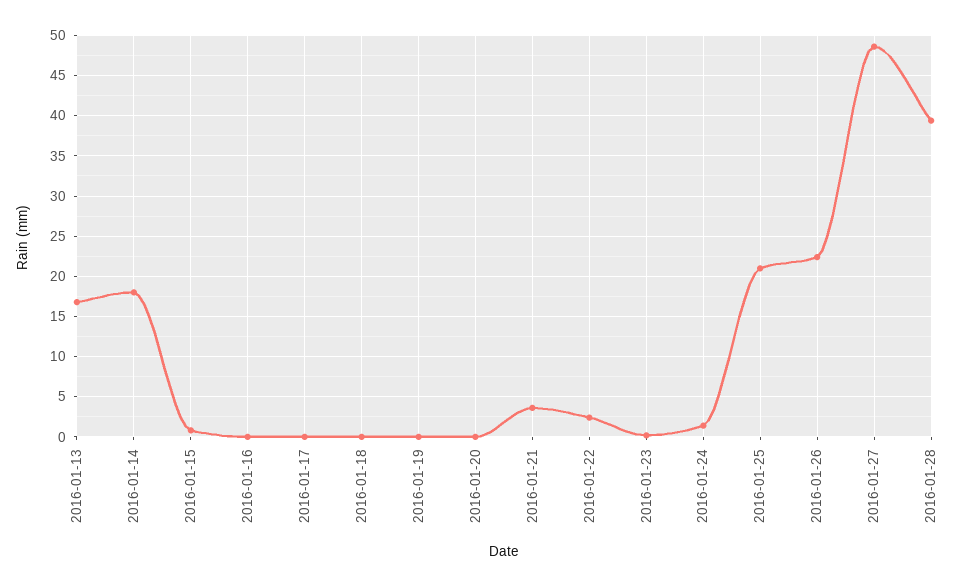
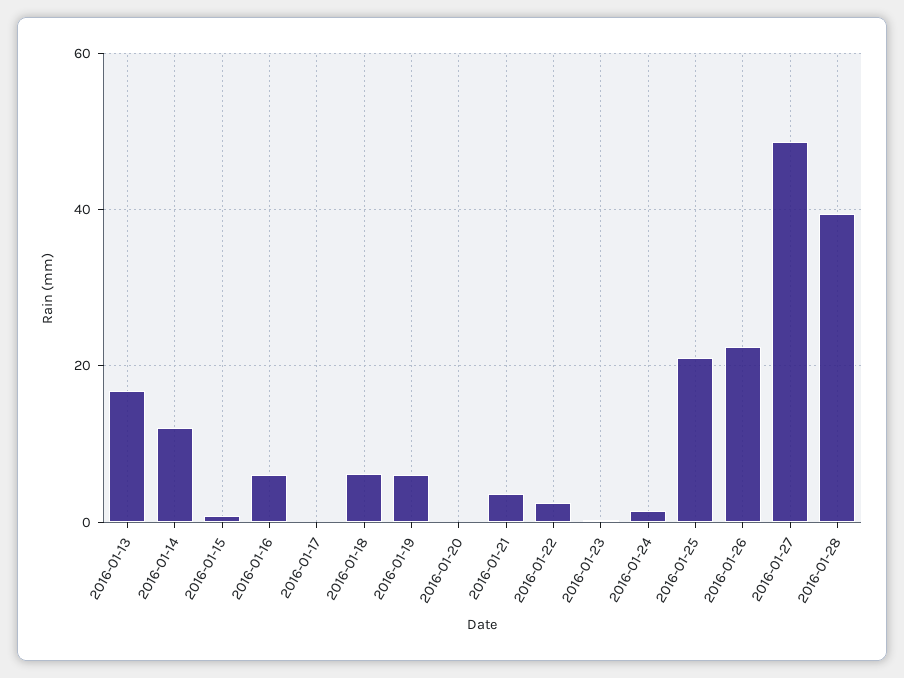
  {
    "2016-01-13": 17,
-   "2016-01-14": 18,
+   "2016-01-14": 12,
    "2016-01-15": 1,
-   "2016-01-16": 0,
+   "2016-01-16": 6,
    "2016-01-17": 0,
-   "2016-01-18": 0,
+   "2016-01-18": 6,
-   "2016-01-19": 0,
+   "2016-01-19": 6,
    "2016-01-20": 0,
    "2016-01-21": 4,
    "2016-01-22": 2,
    "2016-01-23": 0,
    "2016-01-24": 1,
    "2016-01-25": 21,
    "2016-01-26": 22,
    "2016-01-27": 49,
    "2016-01-28": 39
  }

